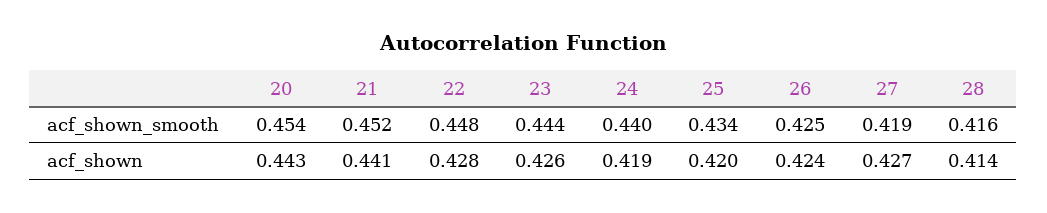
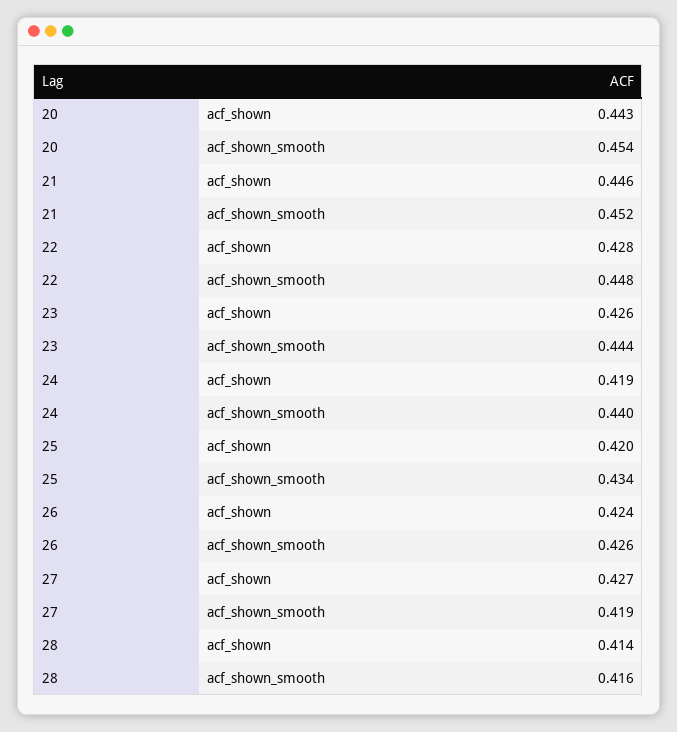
  {
    "20": {
      "acf_shown_smooth": 0.454,
      "acf_shown": 0.443
    },
    "21": {
      "acf_shown_smooth": 0.452,
-     "acf_shown": 0.441
+     "acf_shown": 0.446
    },
    "22": {
      "acf_shown_smooth": 0.448,
      "acf_shown": 0.428
    },
    "23": {
      "acf_shown_smooth": 0.444,
      "acf_shown": 0.426
    },
    "24": {
      "acf_shown_smooth": 0.44,
      "acf_shown": 0.419
    },
    "25": {
      "acf_shown_smooth": 0.434,
      "acf_shown": 0.42
    },
    "26": {
-     "acf_shown_smooth": 0.425,
+     "acf_shown_smooth": 0.426,
      "acf_shown": 0.424
    },
    "27": {
      "acf_shown_smooth": 0.419,
      "acf_shown": 0.427
    },
    "28": {
      "acf_shown_smooth": 0.416,
      "acf_shown": 0.414
    }
  }

